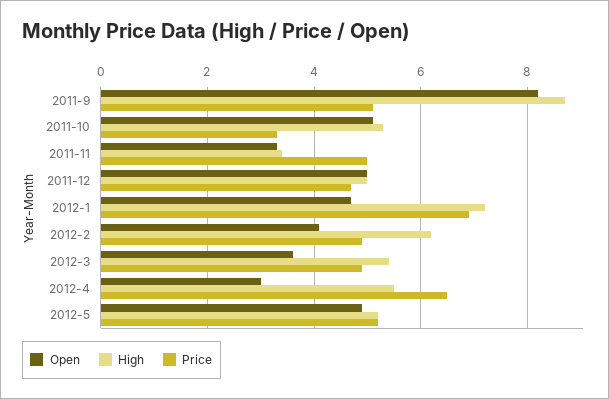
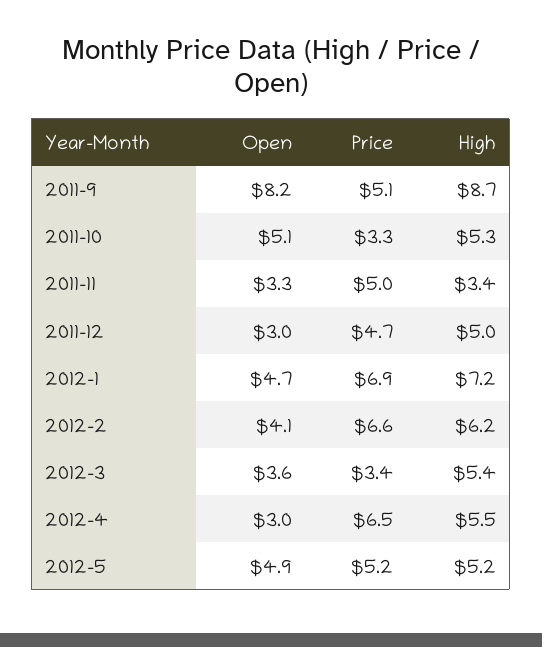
  {
    "Open": {
      "2011-9": 8.2,
      "2011-10": 5.1,
      "2011-11": 3.3,
-     "2011-12": 5,
+     "2011-12": 3,
      "2012-1": 4.7,
      "2012-2": 4.1,
      "2012-3": 3.6,
      "2012-4": 3,
      "2012-5": 4.9
    },
    "High": {
      "2011-9": 8.7,
      "2011-10": 5.3,
      "2011-11": 3.4,
      "2011-12": 5,
      "2012-1": 7.2,
      "2012-2": 6.2,
      "2012-3": 5.4,
      "2012-4": 5.5,
      "2012-5": 5.2
    },
    "Price": {
      "2011-9": 5.1,
      "2011-10": 3.3,
      "2011-11": 5,
      "2011-12": 4.7,
      "2012-1": 6.9,
-     "2012-2": 5,
+     "2012-2": 6.6,
-     "2012-3": 5,
+     "2012-3": 3.4,
      "2012-4": 6.5,
      "2012-5": 5.2
    }
  }

